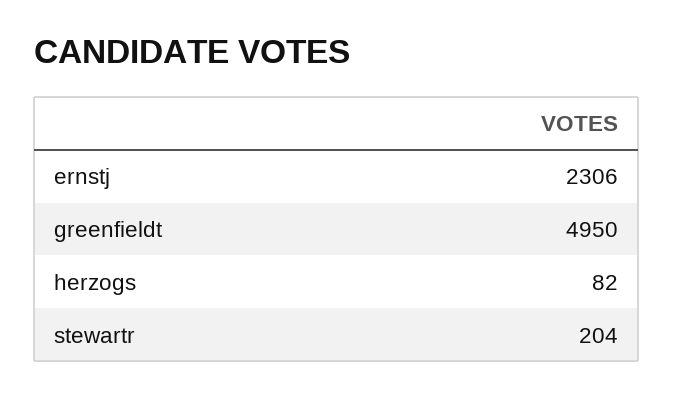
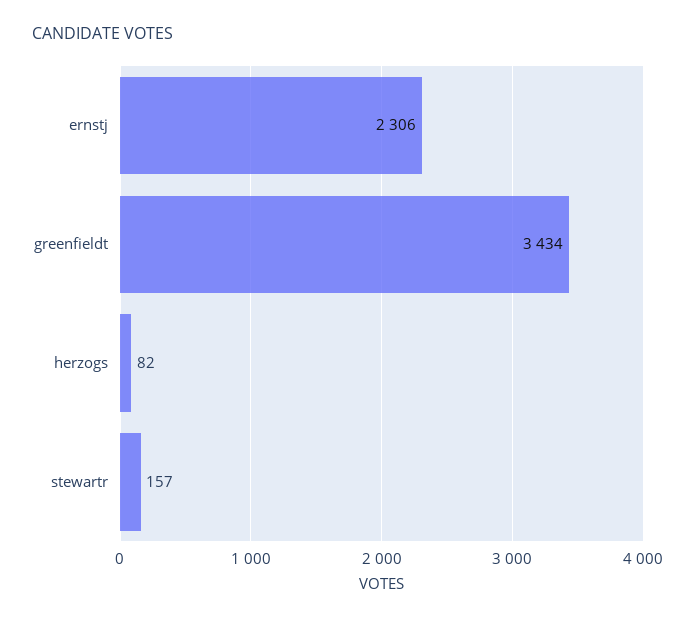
  {
    "ernstj": 2306,
-   "greenfieldt": 4950,
+   "greenfieldt": 3434,
    "herzogs": 82,
-   "stewartr": 204
+   "stewartr": 157
  }

